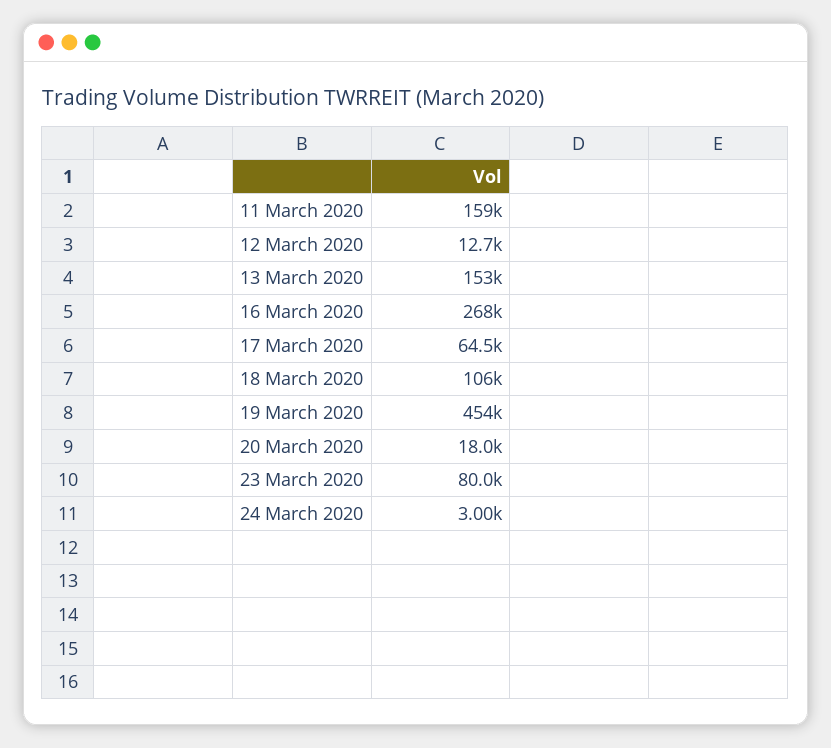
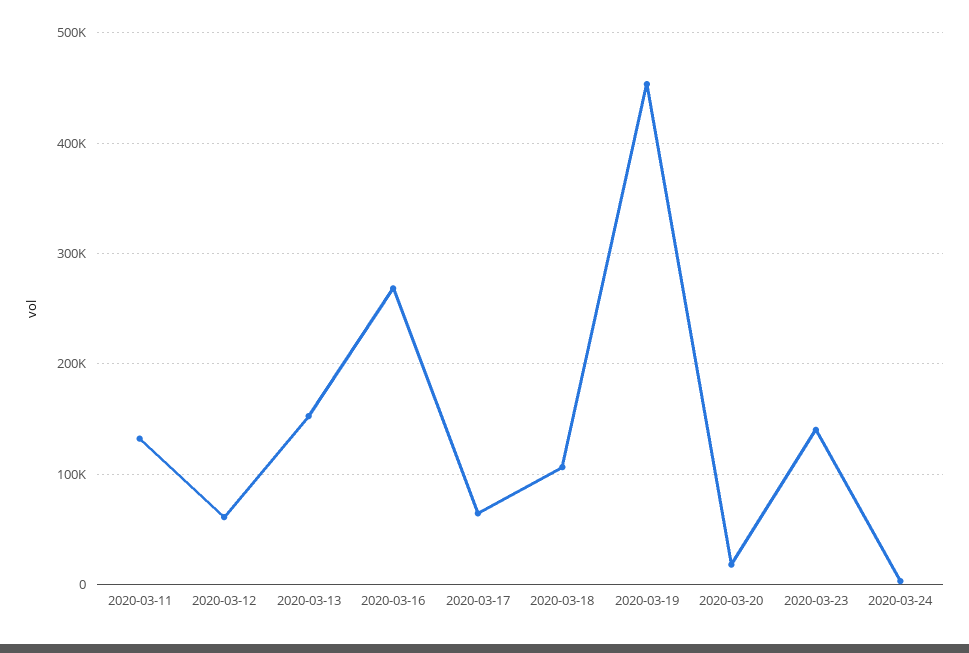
  {
-   "11 March 2020": 159000,
+   "11 March 2020": 130000,
-   "12 March 2020": 12700,
+   "12 March 2020": 60000,
    "13 March 2020": 153000,
    "16 March 2020": 268000,
    "17 March 2020": 64500,
    "18 March 2020": 106000,
    "19 March 2020": 454000,
    "20 March 2020": 18000,
-   "23 March 2020": 80000,
+   "23 March 2020": 140000,
    "24 March 2020": 3000
  }

